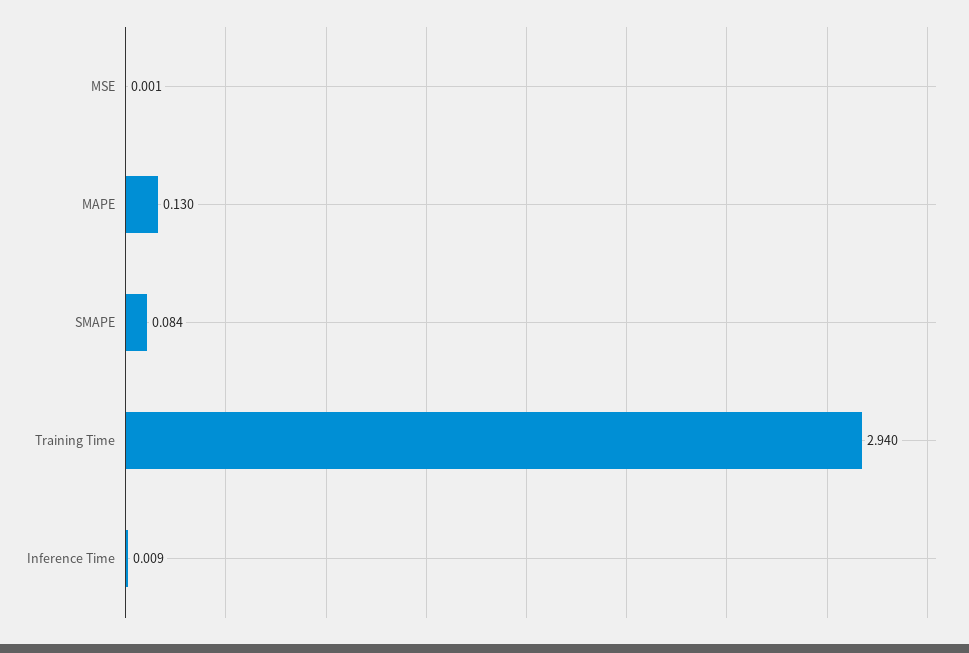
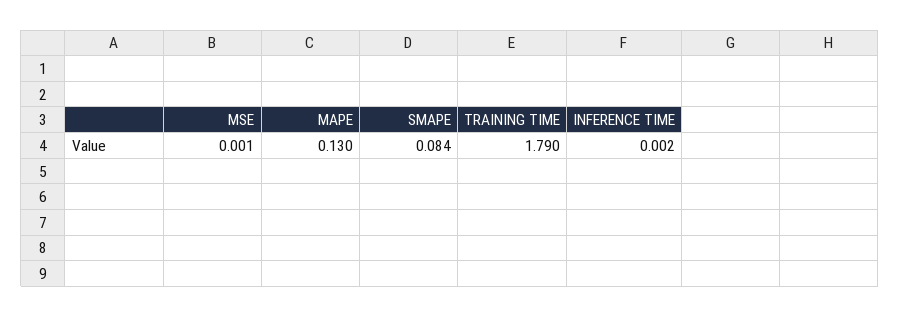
  {
    "MSE": 0.001,
    "MAPE": 0.13,
    "SMAPE": 0.084,
-   "Training Time": 2.94,
+   "Training Time": 1.79,
-   "Inference Time": 0.009
+   "Inference Time": 0.002
  }

